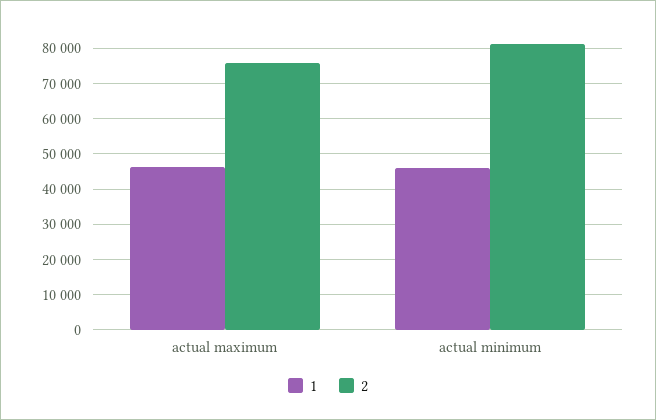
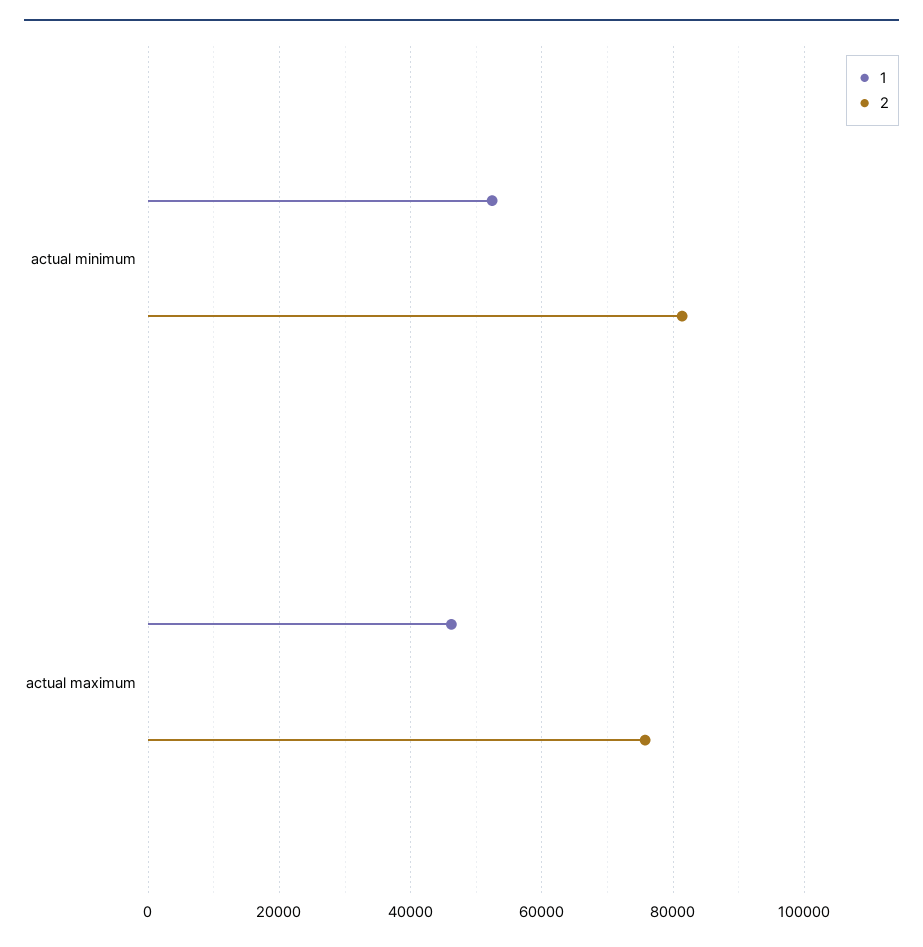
  {
    "1": {
      "actual maximum": 46000,
-     "actual minimum": 46000
+     "actual minimum": 52000
    },
    "2": {
      "actual maximum": 76000,
      "actual minimum": 82000
    }
  }

